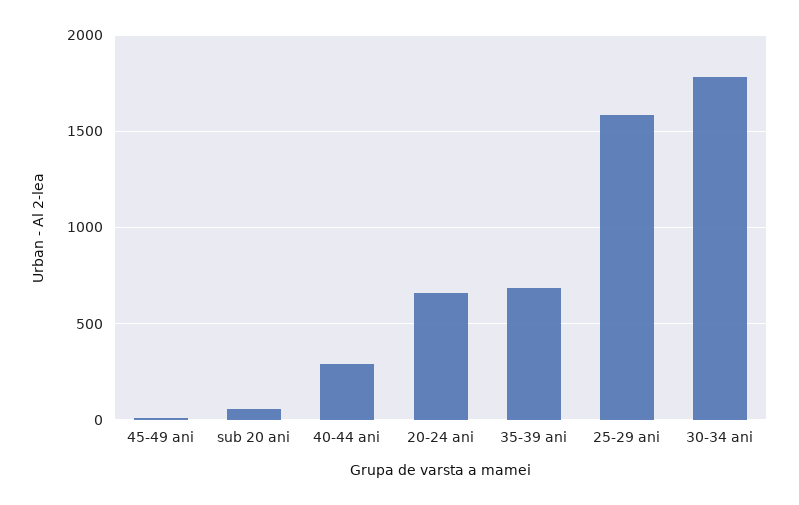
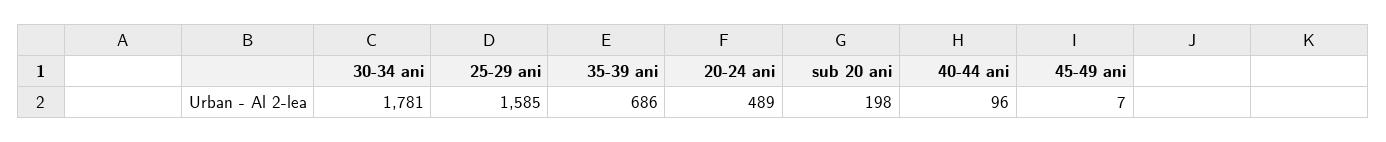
  {
    "45-49 ani": 7,
-   "sub 20 ani": 50,
+   "sub 20 ani": 198,
-   "40-44 ani": 300,
+   "40-44 ani": 96,
-   "20-24 ani": 650,
+   "20-24 ani": 489,
    "35-39 ani": 686,
    "25-29 ani": 1585,
    "30-34 ani": 1781
  }

